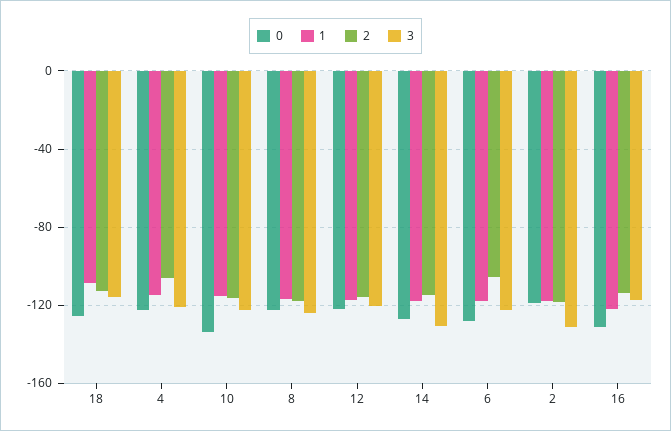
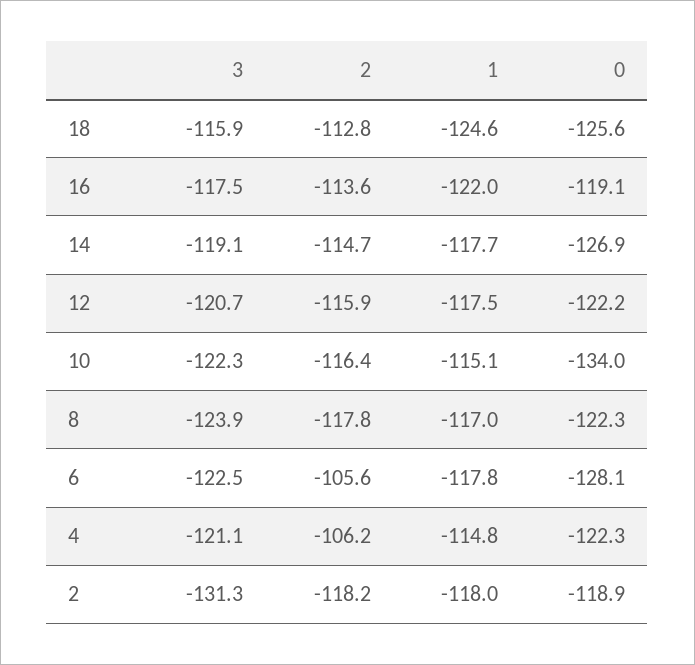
  {
    "0": {
      "18": -125.6,
      "4": -122.3,
      "10": -134,
      "8": -122.3,
      "12": -122.2,
      "14": -126.9,
      "6": -128.1,
      "2": -118.9,
-     "16": -130
+     "16": -119.1
    },
    "1": {
-     "18": -110,
+     "18": -124.6,
      "4": -114.8,
      "10": -115.1,
      "8": -117,
      "12": -117.5,
      "14": -117.7,
      "6": -117.8,
      "2": -118,
      "16": -122
    },
    "2": {
      "18": -112.8,
      "4": -106.2,
      "10": -116.4,
      "8": -117.8,
      "12": -115.9,
      "14": -114.7,
      "6": -105.6,
      "2": -118.2,
      "16": -113.6
    },
    "3": {
      "18": -115.9,
      "4": -121.1,
      "10": -122.3,
      "8": -123.9,
      "12": -120.7,
-     "14": -130,
+     "14": -119.1,
      "6": -122.5,
      "2": -131.3,
      "16": -117.5
    }
  }

